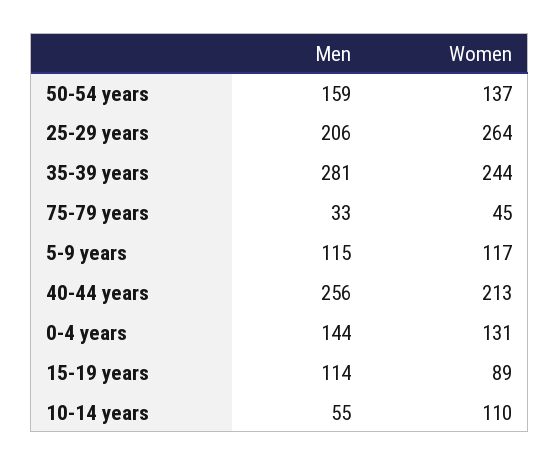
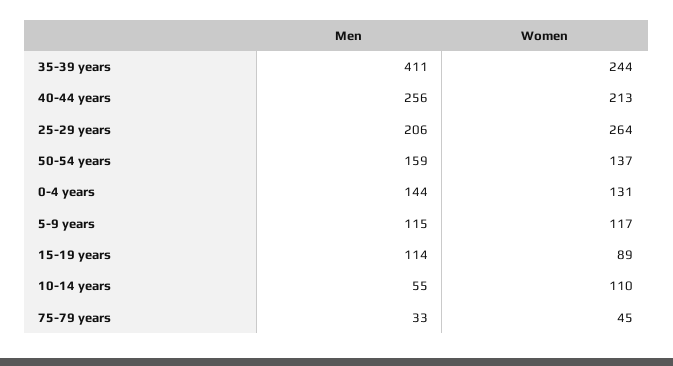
  {
    "Men": {
      "50-54 years": 159,
      "25-29 years": 206,
-     "35-39 years": 281,
+     "35-39 years": 411,
      "75-79 years": 33,
      "5-9 years": 115,
      "40-44 years": 256,
      "0-4 years": 144,
      "15-19 years": 114,
      "10-14 years": 55
    },
    "Women": {
      "50-54 years": 137,
      "25-29 years": 264,
      "35-39 years": 244,
      "75-79 years": 45,
      "5-9 years": 117,
      "40-44 years": 213,
      "0-4 years": 131,
      "15-19 years": 89,
      "10-14 years": 110
    }
  }

